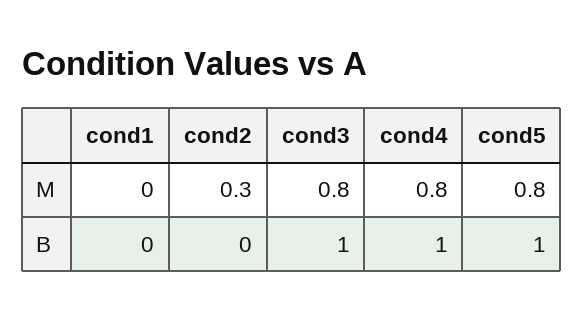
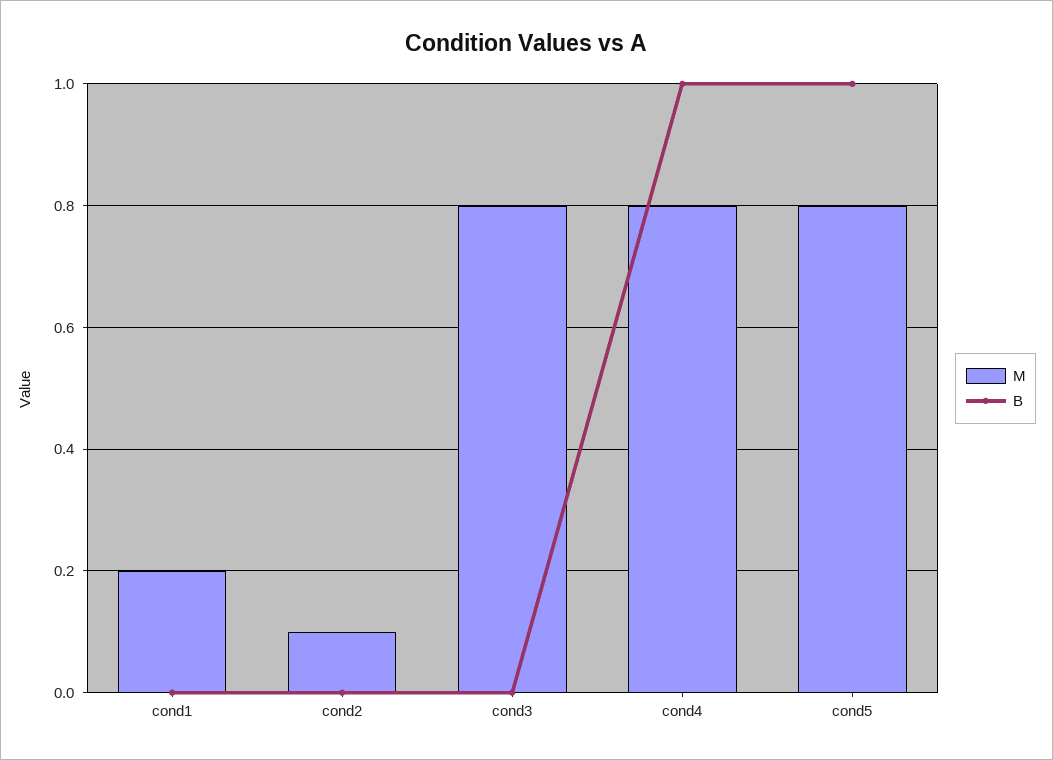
  {
    "M": {
-     "cond1": 0,
+     "cond1": 0.2,
-     "cond2": 0.3,
+     "cond2": 0.1,
      "cond3": 0.8,
      "cond4": 0.8,
      "cond5": 0.8
    },
    "B": {
      "cond1": 0,
      "cond2": 0,
-     "cond3": 1,
+     "cond3": 0,
      "cond4": 1,
      "cond5": 1
    }
  }

